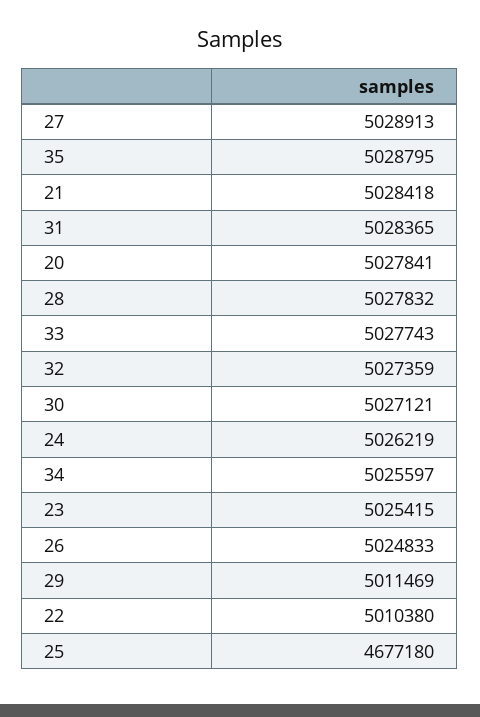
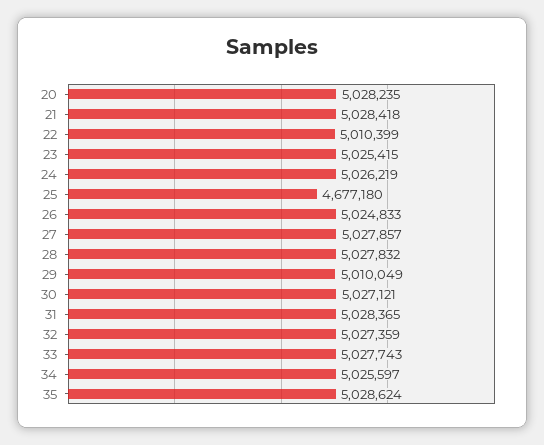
  {
-   "27": 5028913,
+   "27": 5027857,
-   "35": 5028795,
+   "35": 5028624,
    "21": 5028418,
    "31": 5028365,
-   "20": 5027841,
+   "20": 5028235,
    "28": 5027832,
    "33": 5027743,
    "32": 5027359,
    "30": 5027121,
    "24": 5026219,
    "34": 5025597,
    "23": 5025415,
    "26": 5024833,
-   "29": 5011469,
+   "29": 5010049,
-   "22": 5010380,
+   "22": 5010399,
    "25": 4677180
  }

